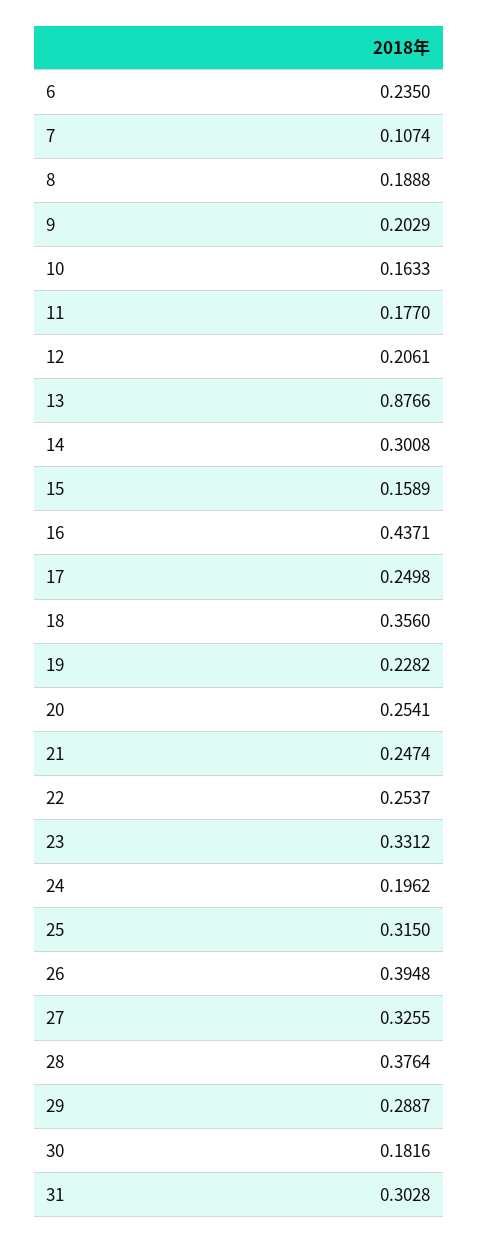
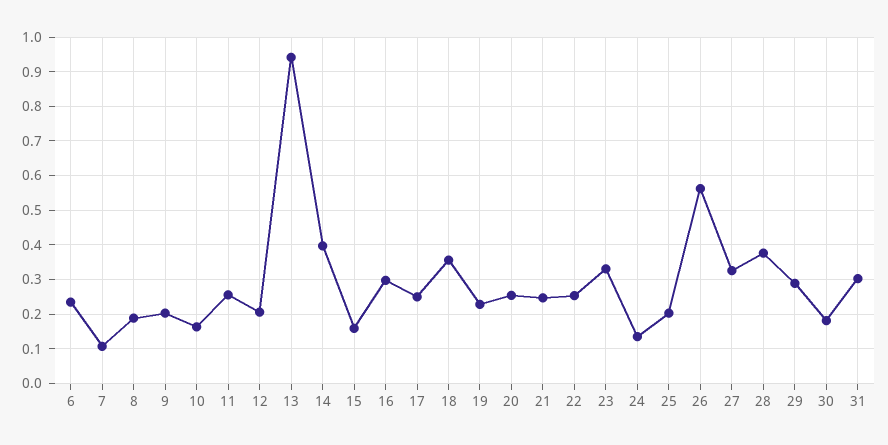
  {
    "6": 0.235,
    "7": 0.1074,
    "8": 0.1888,
    "9": 0.2029,
    "10": 0.1633,
-   "11": 0.177,
+   "11": 0.26,
    "12": 0.2061,
-   "13": 0.8766,
+   "13": 0.94,
-   "14": 0.3008,
+   "14": 0.4,
    "15": 0.1589,
-   "16": 0.4371,
+   "16": 0.3,
    "17": 0.2498,
    "18": 0.356,
    "19": 0.2282,
    "20": 0.2541,
    "21": 0.2474,
    "22": 0.2537,
    "23": 0.3312,
-   "24": 0.1962,
+   "24": 0.14,
-   "25": 0.315,
+   "25": 0.2,
-   "26": 0.3948,
+   "26": 0.56,
    "27": 0.3255,
    "28": 0.3764,
    "29": 0.2887,
    "30": 0.1816,
    "31": 0.3028
  }

